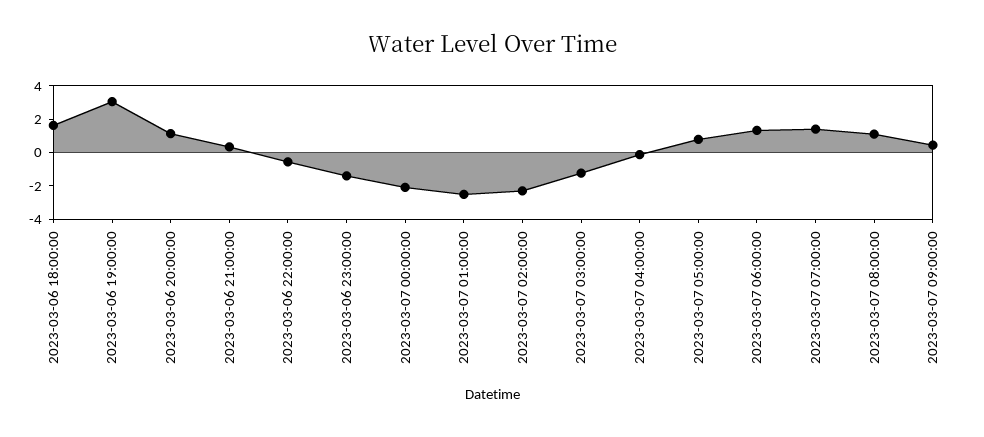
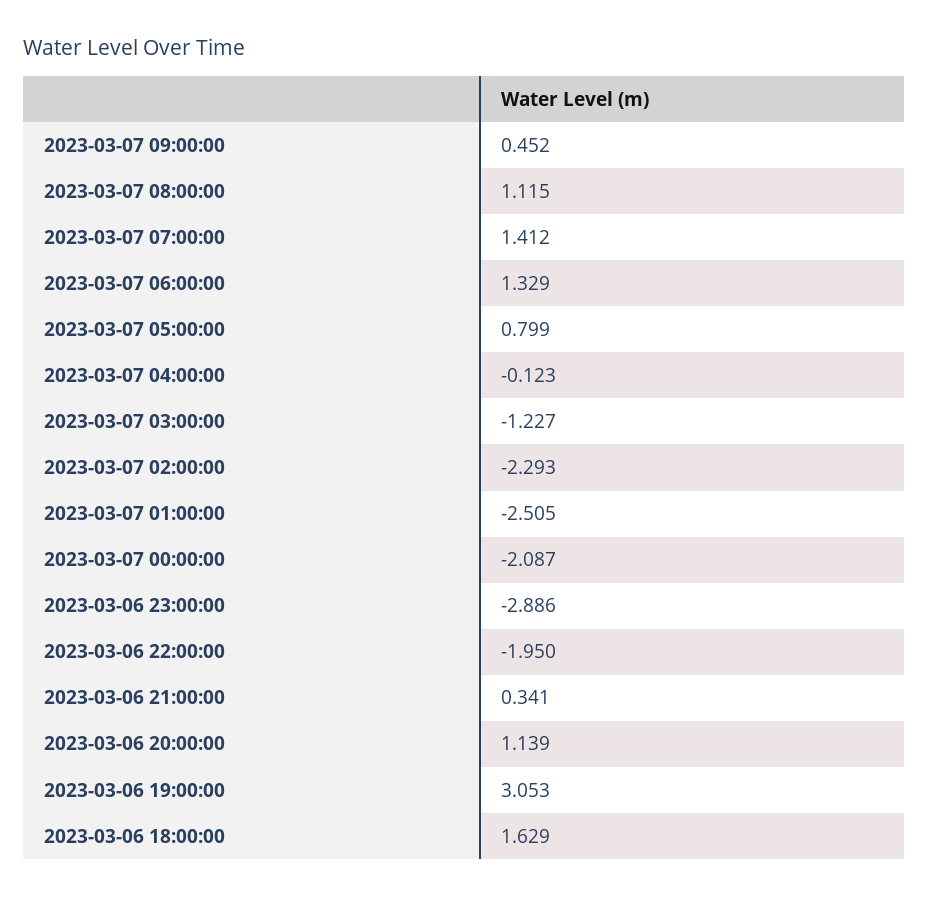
  {
    "2023-03-06 18:00:00": 1.629,
    "2023-03-06 19:00:00": 3.053,
    "2023-03-06 20:00:00": 1.139,
    "2023-03-06 21:00:00": 0.341,
-   "2023-03-06 22:00:00": -0.5,
+   "2023-03-06 22:00:00": -1.95,
-   "2023-03-06 23:00:00": -1.5,
+   "2023-03-06 23:00:00": -2.886,
    "2023-03-07 00:00:00": -2.087,
    "2023-03-07 01:00:00": -2.505,
    "2023-03-07 02:00:00": -2.293,
    "2023-03-07 03:00:00": -1.227,
    "2023-03-07 04:00:00": -0.123,
    "2023-03-07 05:00:00": 0.799,
    "2023-03-07 06:00:00": 1.329,
    "2023-03-07 07:00:00": 1.412,
    "2023-03-07 08:00:00": 1.115,
    "2023-03-07 09:00:00": 0.452
  }

